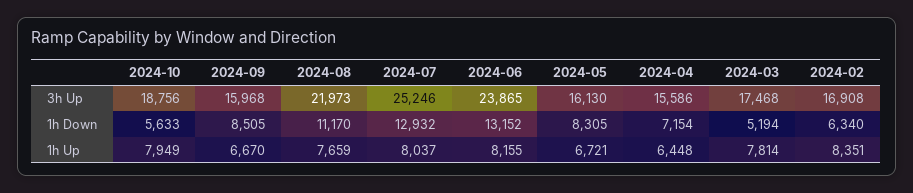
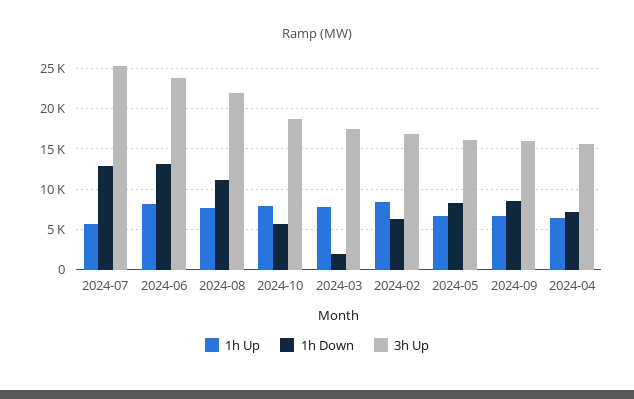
  {
    "3h Up": {
      "2024-10": 18756,
      "2024-09": 15968,
      "2024-08": 21973,
      "2024-07": 25246,
      "2024-06": 23865,
      "2024-05": 16130,
      "2024-04": 15586,
      "2024-03": 17468,
      "2024-02": 16908
    },
    "1h Down": {
      "2024-10": 5633,
      "2024-09": 8505,
      "2024-08": 11170,
      "2024-07": 12932,
      "2024-06": 13152,
      "2024-05": 8305,
      "2024-04": 7154,
-     "2024-03": 5194,
+     "2024-03": 2000,
      "2024-02": 6340
    },
    "1h Up": {
      "2024-10": 7949,
      "2024-09": 6670,
      "2024-08": 7659,
-     "2024-07": 8037,
+     "2024-07": 6000,
      "2024-06": 8155,
      "2024-05": 6721,
      "2024-04": 6448,
      "2024-03": 7814,
      "2024-02": 8351
    }
  }

